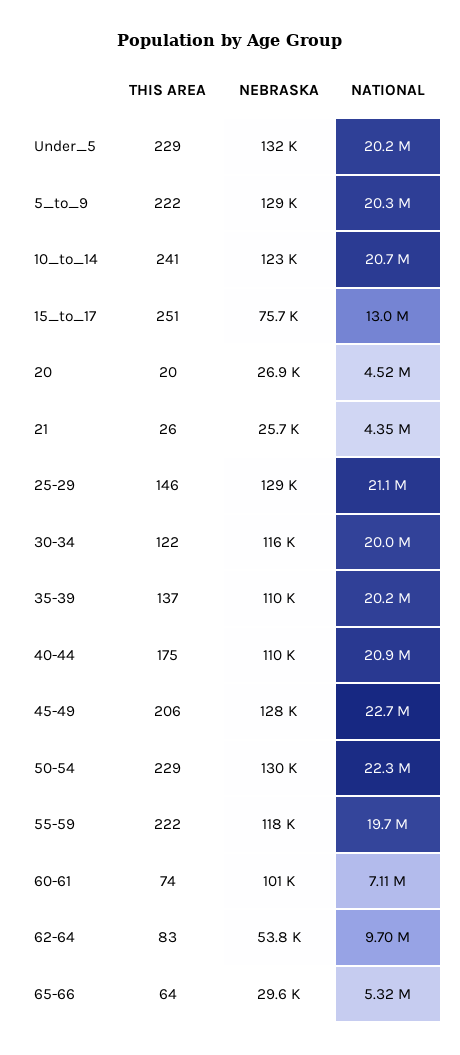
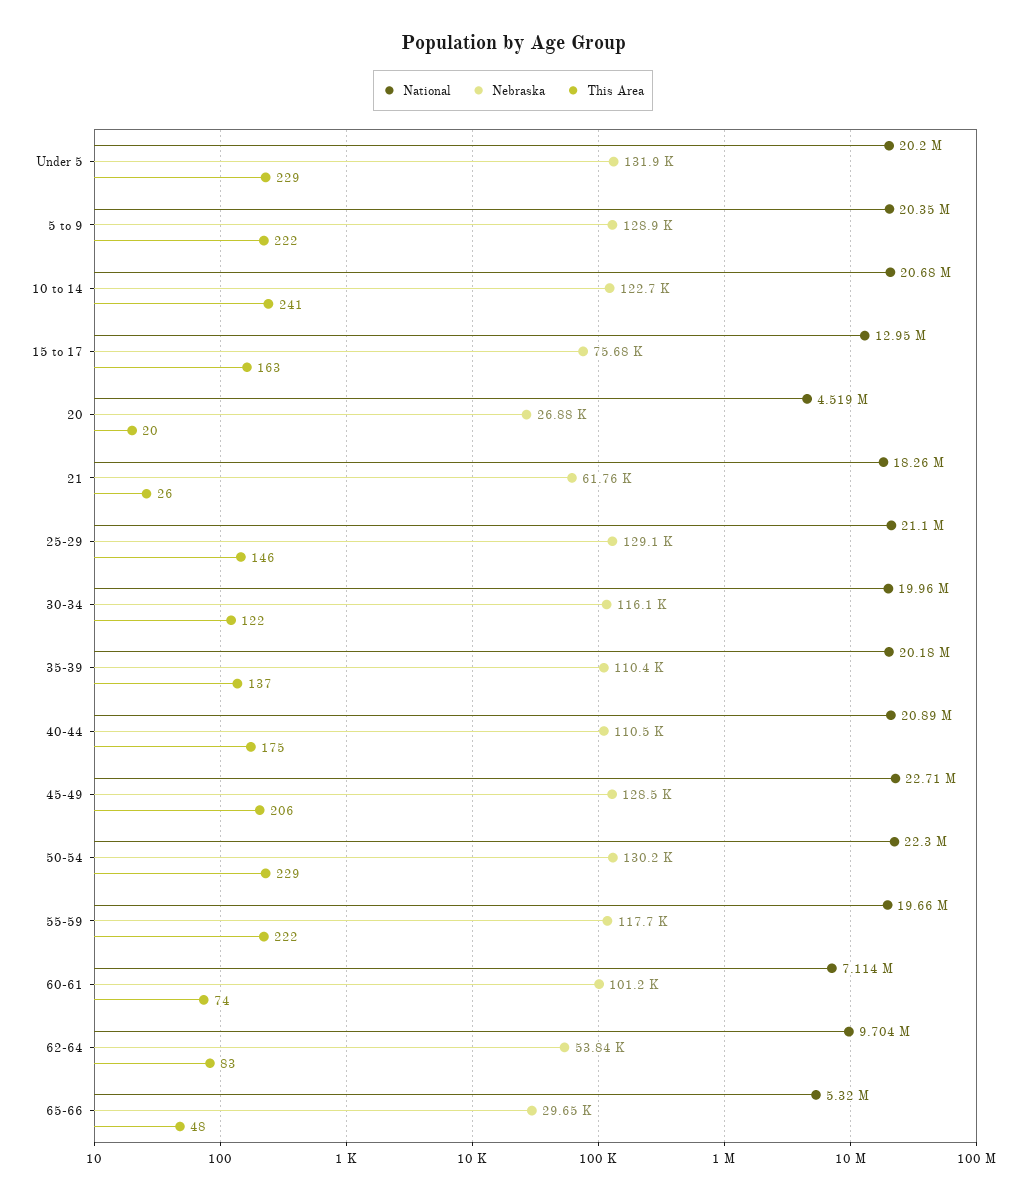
  {
    "THIS AREA": {
      "Under_5": 229,
      "5_to_9": 222,
      "10_to_14": 241,
-     "15_to_17": 251,
+     "15_to_17": 163,
      "20": 20,
      "21": 26,
      "25-29": 146,
      "30-34": 122,
      "35-39": 137,
      "40-44": 175,
      "45-49": 206,
      "50-54": 229,
      "55-59": 222,
      "60-61": 74,
      "62-64": 83,
-     "65-66": 64
+     "65-66": 48
    },
    "NEBRASKA": {
      "Under_5": 131900,
      "5_to_9": 128900,
      "10_to_14": 122700,
      "15_to_17": 75680,
      "20": 26880,
-     "21": 25700,
+     "21": 61760,
      "25-29": 129100,
      "30-34": 116100,
      "35-39": 110400,
      "40-44": 110500,
      "45-49": 128500,
      "50-54": 130200,
      "55-59": 117700,
      "60-61": 101200,
      "62-64": 53840,
      "65-66": 29650
    },
    "NATIONAL": {
      "Under_5": 20200000,
      "5_to_9": 20350000,
      "10_to_14": 20680000,
      "15_to_17": 12950000,
      "20": 4519000,
-     "21": 4350000,
+     "21": 18260000,
      "25-29": 21100000,
      "30-34": 19960000,
      "35-39": 20180000,
      "40-44": 20890000,
      "45-49": 22710000,
      "50-54": 22300000,
      "55-59": 19660000,
      "60-61": 7114000,
      "62-64": 9704000,
      "65-66": 5320000
    }
  }

